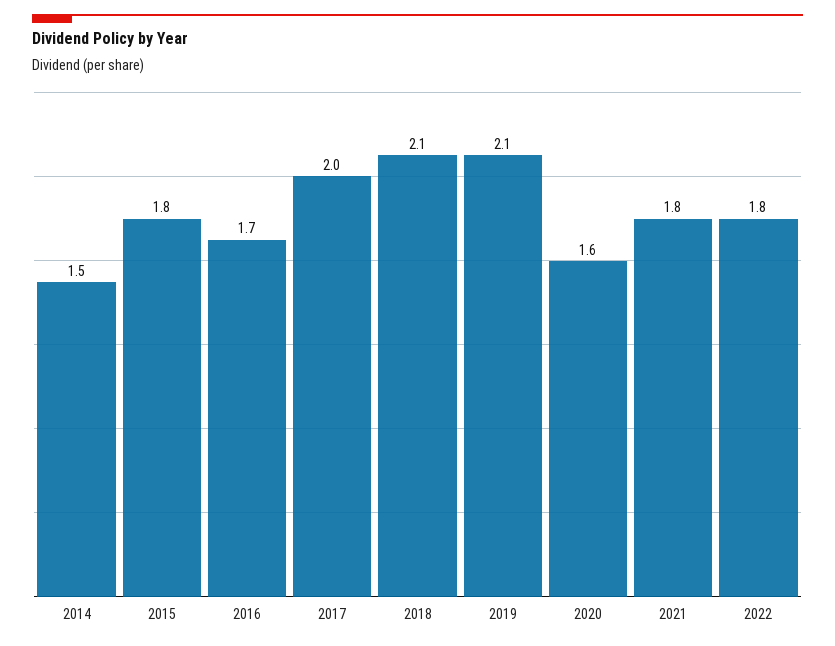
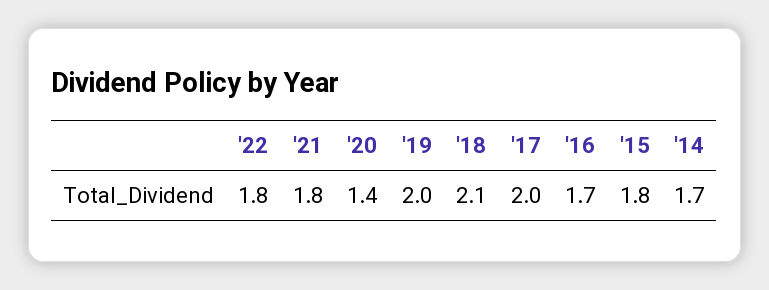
  {
-   "2014": 1.5,
+   "2014": 1.7,
    "2015": 1.8,
    "2016": 1.7,
    "2017": 2,
    "2018": 2.1,
-   "2019": 2.1,
+   "2019": 2,
-   "2020": 1.6,
+   "2020": 1.4,
    "2021": 1.8,
    "2022": 1.8
  }

